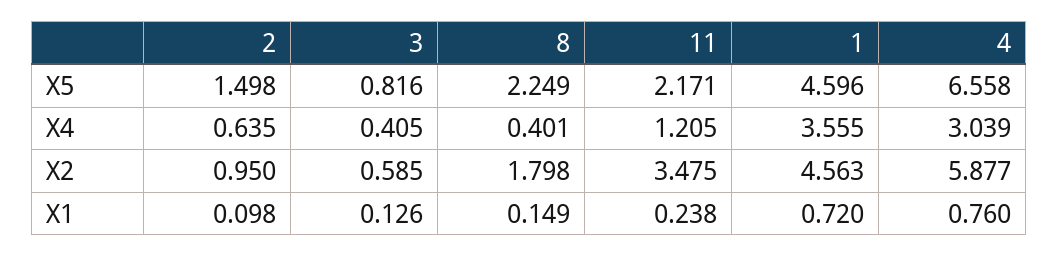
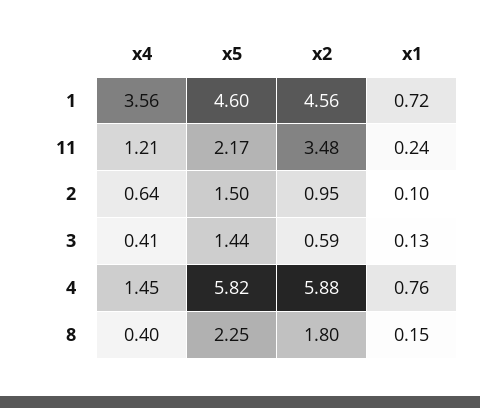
  {
    "2": {
      "X5": 1.498,
      "X4": 0.635,
      "X2": 0.95,
      "X1": 0.098
    },
    "3": {
-     "X5": 0.816,
+     "X5": 1.44,
      "X4": 0.405,
      "X2": 0.585,
      "X1": 0.126
    },
    "8": {
      "X5": 2.249,
      "X4": 0.401,
      "X2": 1.798,
      "X1": 0.149
    },
    "11": {
      "X5": 2.171,
      "X4": 1.205,
      "X2": 3.475,
      "X1": 0.238
    },
    "1": {
      "X5": 4.596,
      "X4": 3.555,
      "X2": 4.563,
      "X1": 0.72
    },
    "4": {
-     "X5": 6.558,
+     "X5": 5.82,
-     "X4": 3.039,
+     "X4": 1.45,
      "X2": 5.877,
      "X1": 0.76
    }
  }

